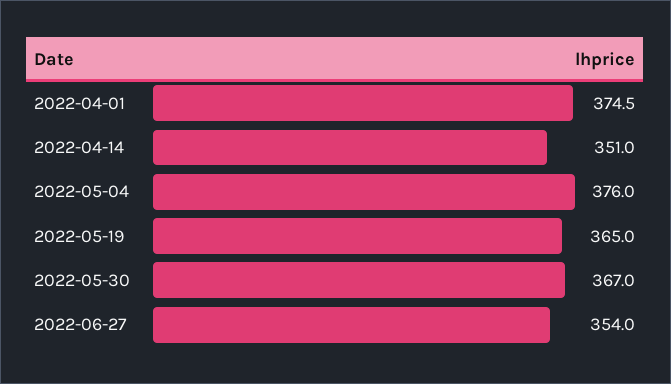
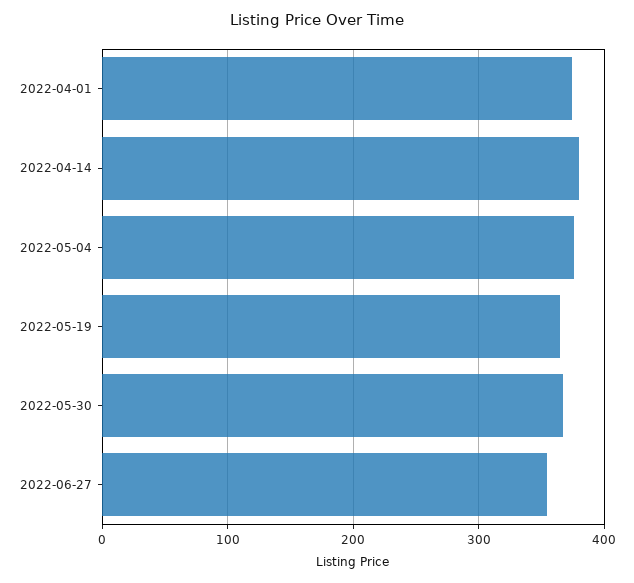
  {
    "2022-04-01": 374.5,
-   "2022-04-14": 351,
+   "2022-04-14": 380,
    "2022-05-04": 376,
    "2022-05-19": 365,
    "2022-05-30": 367,
    "2022-06-27": 354
  }

